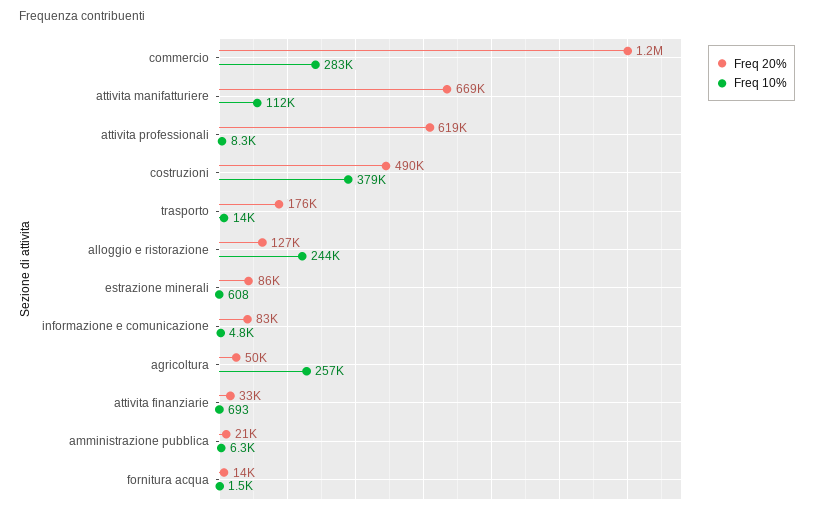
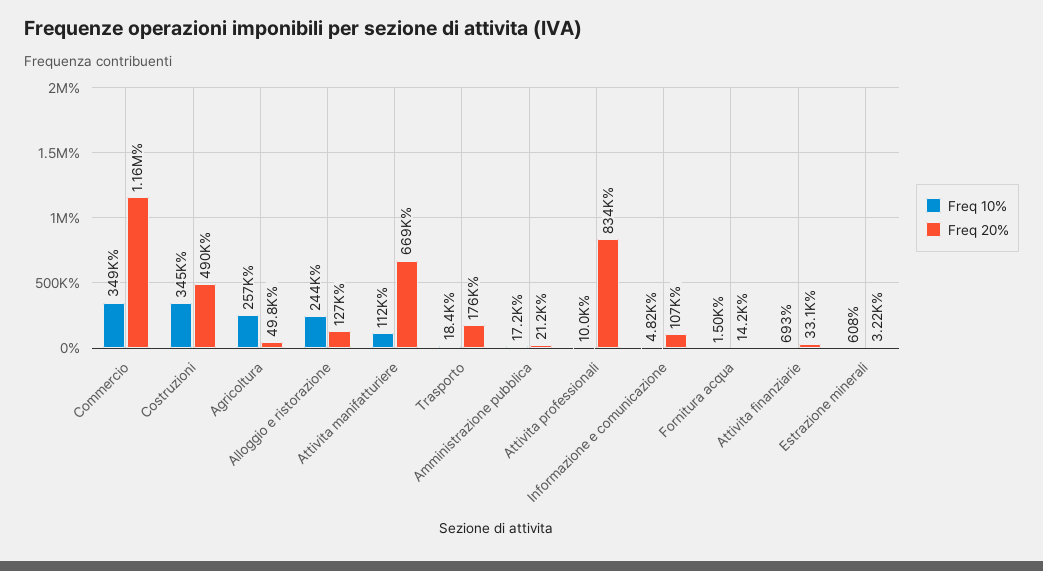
  {
    "Freq 20%": {
      "commercio": 1160000,
      "attivita manifatturiere": 669000,
-     "attivita professionali": 619000,
+     "attivita professionali": 834000,
      "costruzioni": 490000,
      "trasporto": 176000,
      "alloggio e ristorazione": 127000,
-     "estrazione minerali": 86000,
+     "estrazione minerali": 3220,
-     "informazione e comunicazione": 83000,
+     "informazione e comunicazione": 107000,
      "agricoltura": 49800,
      "attivita finanziarie": 33100,
      "amministrazione pubblica": 21200,
      "fornitura acqua": 14200
    },
    "Freq 10%": {
-     "commercio": 283000,
+     "commercio": 349000,
      "attivita manifatturiere": 112000,
-     "attivita professionali": 8300,
+     "attivita professionali": 10000,
-     "costruzioni": 379000,
+     "costruzioni": 345000,
-     "trasporto": 14000,
+     "trasporto": 18400,
      "alloggio e ristorazione": 244000,
      "estrazione minerali": 608,
      "informazione e comunicazione": 4820,
      "agricoltura": 257000,
      "attivita finanziarie": 693,
-     "amministrazione pubblica": 6300,
+     "amministrazione pubblica": 17200,
      "fornitura acqua": 1500
    }
  }

